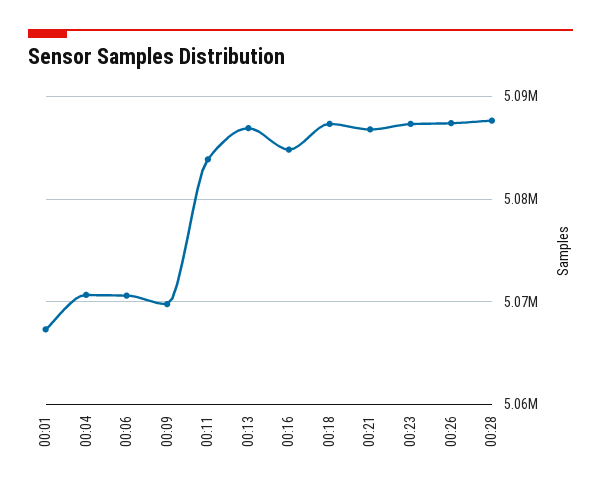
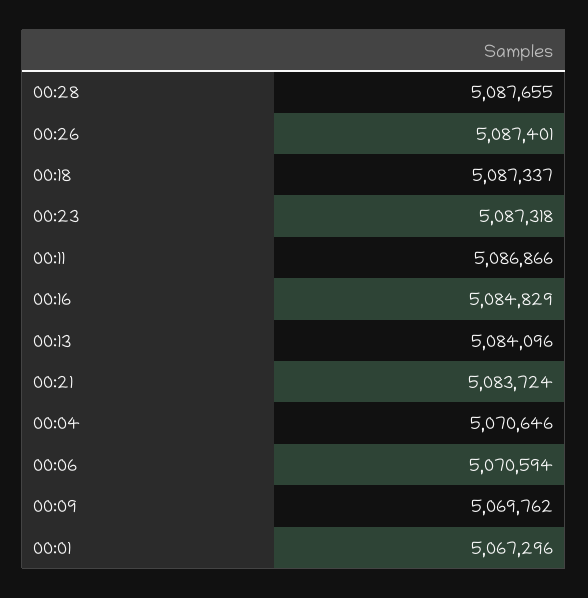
  {
    "00:01": 5067296,
    "00:04": 5070646,
    "00:06": 5070594,
    "00:09": 5069762,
-   "00:11": 5084000,
+   "00:11": 5086866,
-   "00:13": 5087000,
+   "00:13": 5084096,
    "00:16": 5084829,
    "00:18": 5087337,
-   "00:21": 5087000,
+   "00:21": 5083724,
    "00:23": 5087318,
    "00:26": 5087401,
    "00:28": 5087655
  }

